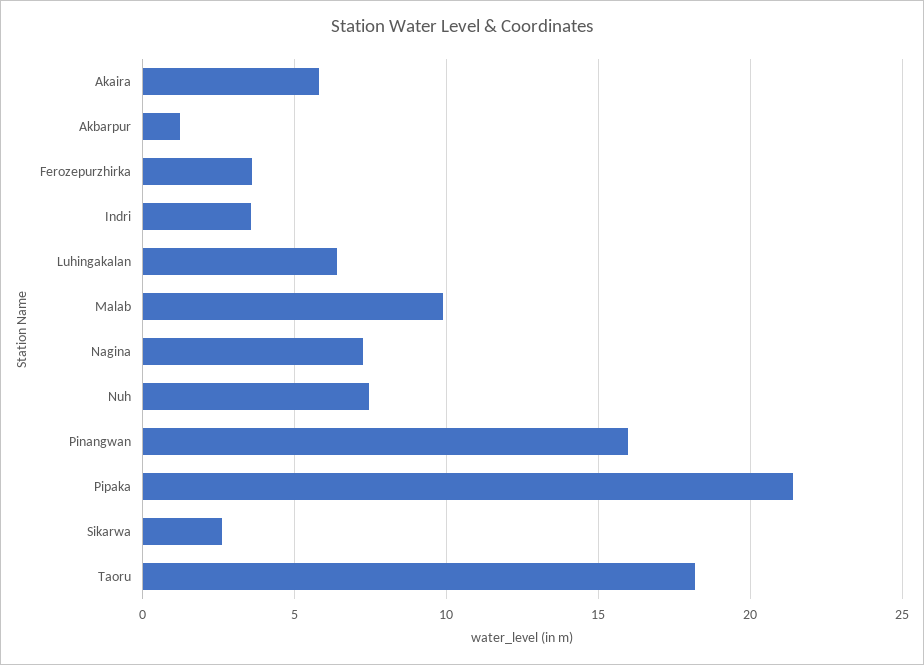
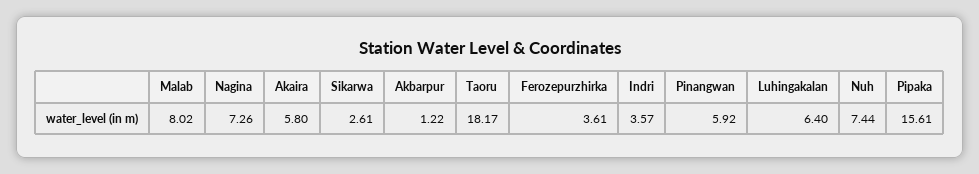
  {
    "Akaira": 5.8,
    "Akbarpur": 1.22,
    "Ferozepurzhirka": 3.61,
    "Indri": 3.57,
    "Luhingakalan": 6.4,
-   "Malab": 10,
+   "Malab": 8.02,
    "Nagina": 7.26,
    "Nuh": 7.44,
-   "Pinangwan": 16,
+   "Pinangwan": 5.92,
-   "Pipaka": 21.5,
+   "Pipaka": 15.61,
    "Sikarwa": 2.61,
    "Taoru": 18.17
  }

